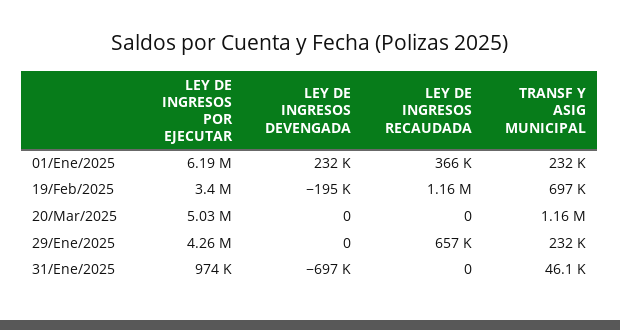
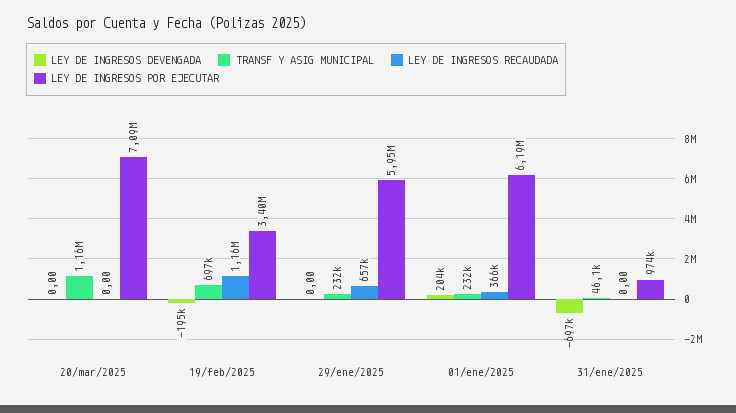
  {
    "LEY DE INGRESOS POR EJECUTAR": {
      "01/Ene/2025": 6190000,
      "19/Feb/2025": 3400000,
-     "20/Mar/2025": 5030000,
+     "20/Mar/2025": 7090000,
-     "29/Ene/2025": 4260000,
+     "29/Ene/2025": 5950000,
      "31/Ene/2025": 974000
    },
    "LEY DE INGRESOS DEVENGADA": {
-     "01/Ene/2025": 232000,
+     "01/Ene/2025": 204000,
      "19/Feb/2025": -195000,
      "20/Mar/2025": 0,
      "29/Ene/2025": 0,
      "31/Ene/2025": -697000
    },
    "LEY DE INGRESOS RECAUDADA": {
      "01/Ene/2025": 366000,
      "19/Feb/2025": 1160000,
      "20/Mar/2025": 0,
      "29/Ene/2025": 657000,
      "31/Ene/2025": 0
    },
    "TRANSF Y ASIG MUNICIPAL": {
      "01/Ene/2025": 232000,
      "19/Feb/2025": 697000,
      "20/Mar/2025": 1160000,
      "29/Ene/2025": 232000,
      "31/Ene/2025": 46100
    }
  }

